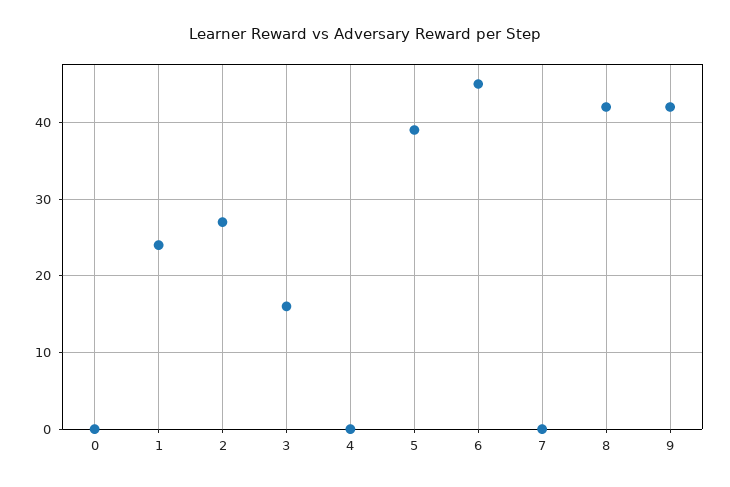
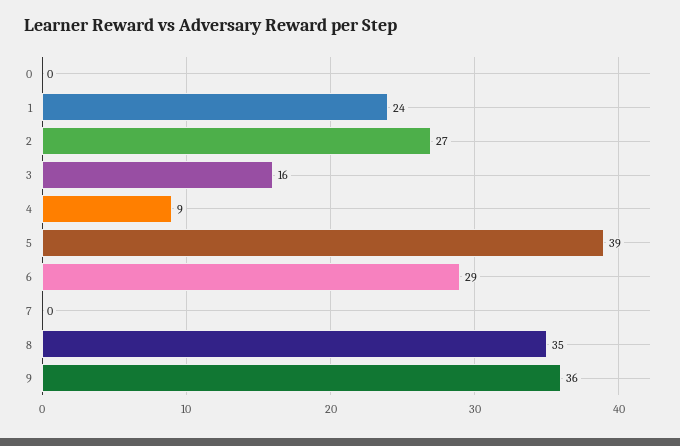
  {
    "0": 0,
    "1": 24,
    "2": 27,
    "3": 16,
-   "4": 0,
+   "4": 9,
    "5": 39,
-   "6": 45,
+   "6": 29,
    "7": 0,
-   "8": 42,
+   "8": 35,
-   "9": 42
+   "9": 36
  }

